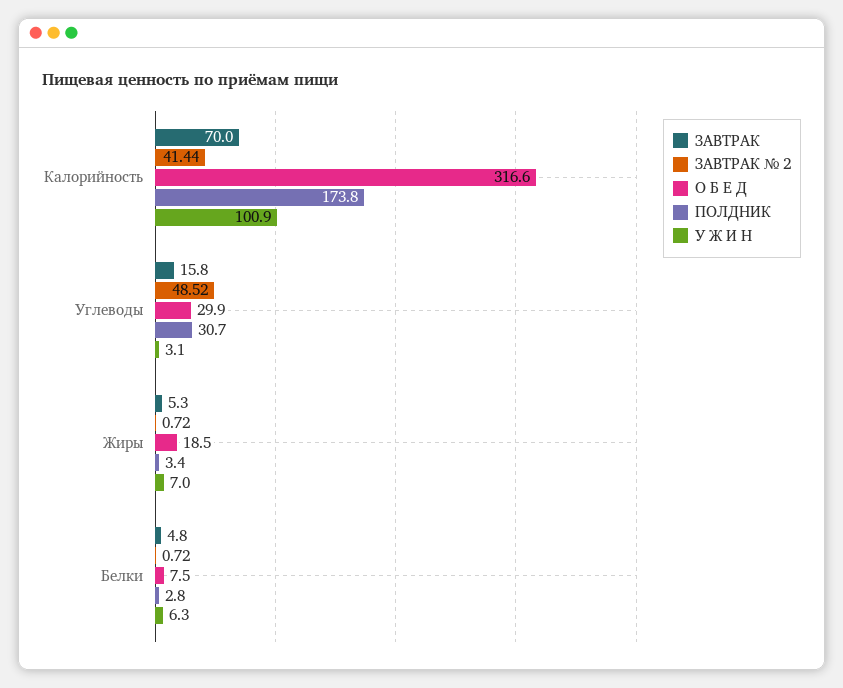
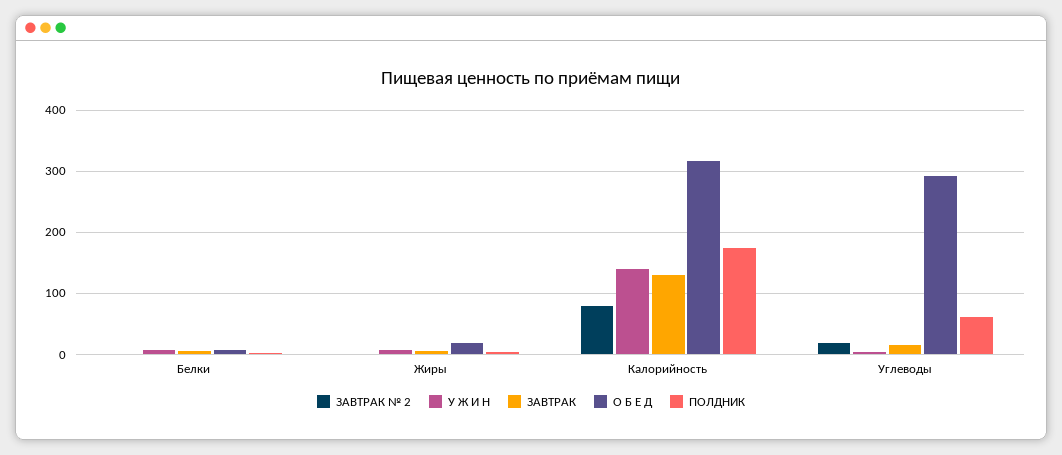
  {
    "ЗАВТРАК": {
-     "Калорийность": 70,
+     "Калорийность": 130,
      "Углеводы": 15.8,
      "Жиры": 5.3,
      "Белки": 4.8
    },
    "ЗАВТРАК № 2": {
-     "Калорийность": 41.44,
+     "Калорийность": 80,
-     "Углеводы": 48.52,
+     "Углеводы": 20,
      "Жиры": 0.72,
      "Белки": 0.72
    },
    "О Б Е Д": {
      "Калорийность": 316.6,
-     "Углеводы": 29.9,
+     "Углеводы": 290,
      "Жиры": 18.5,
      "Белки": 7.5
    },
    "ПОЛДНИК": {
      "Калорийность": 173.8,
-     "Углеводы": 30.7,
+     "Углеводы": 60,
      "Жиры": 3.4,
      "Белки": 2.8
    },
    "У Ж И Н": {
-     "Калорийность": 100.9,
+     "Калорийность": 140,
      "Углеводы": 3.1,
      "Жиры": 7,
      "Белки": 6.3
    }
  }

